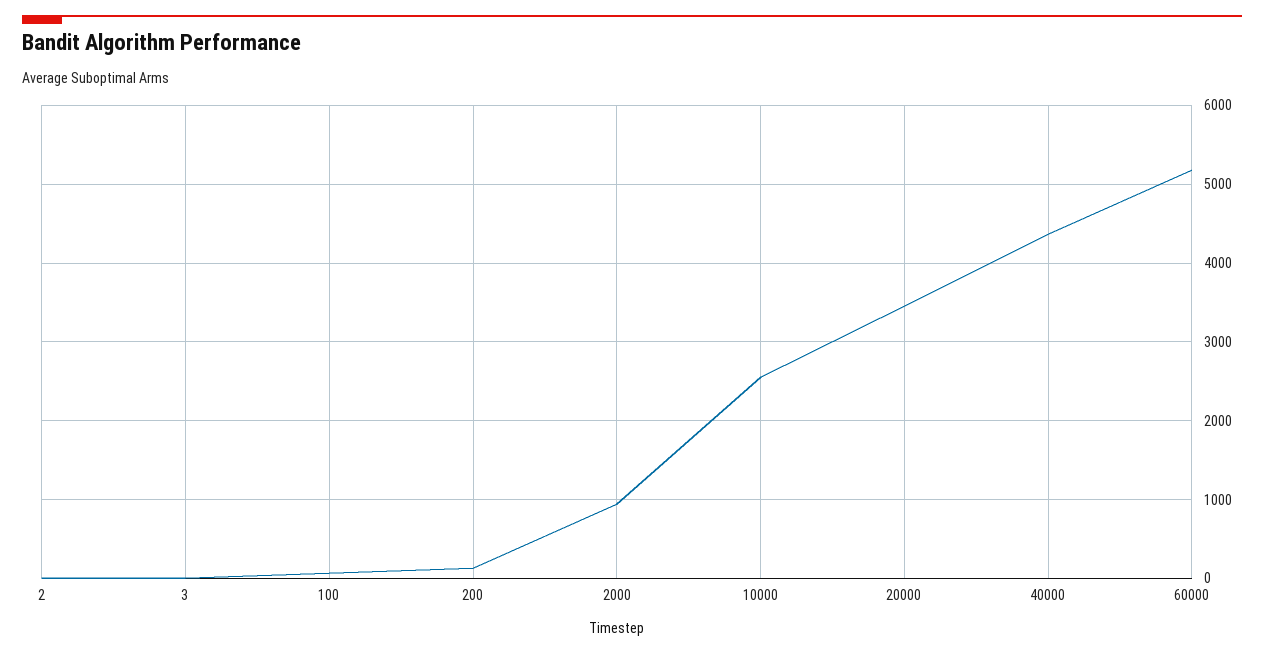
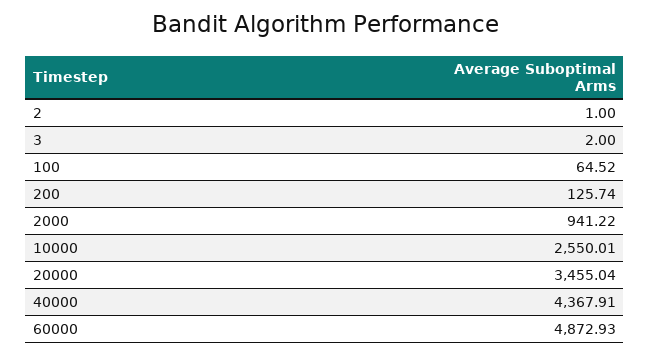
  {
    "2": 1,
    "3": 2,
    "100": 64.52,
    "200": 125.74,
    "2000": 941.22,
    "10000": 2550.01,
    "20000": 3455.04,
    "40000": 4367.91,
-   "60000": 5200
+   "60000": 4872.93
  }

